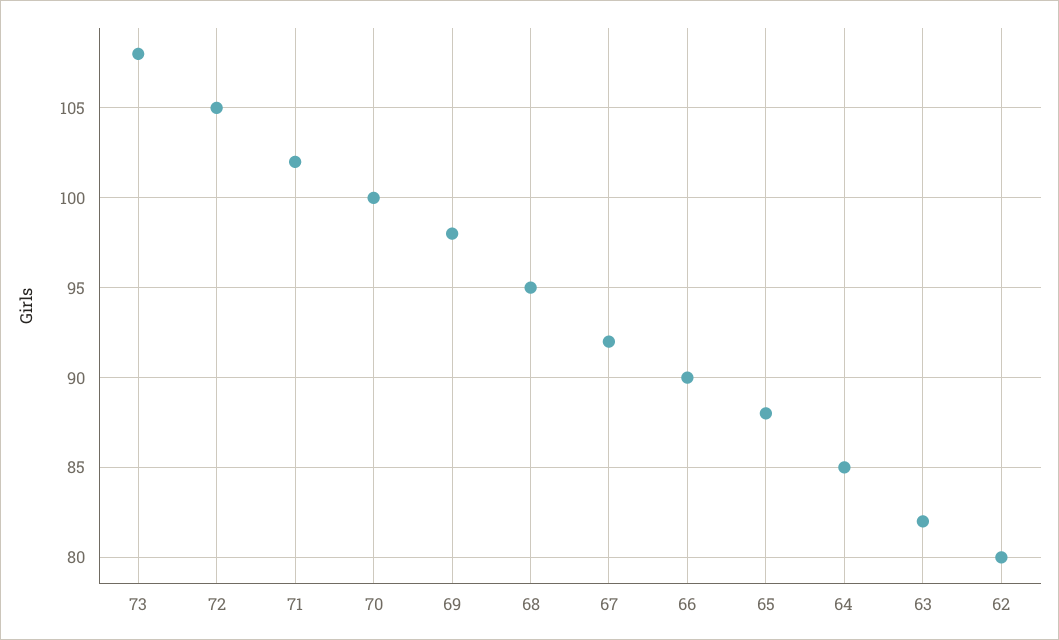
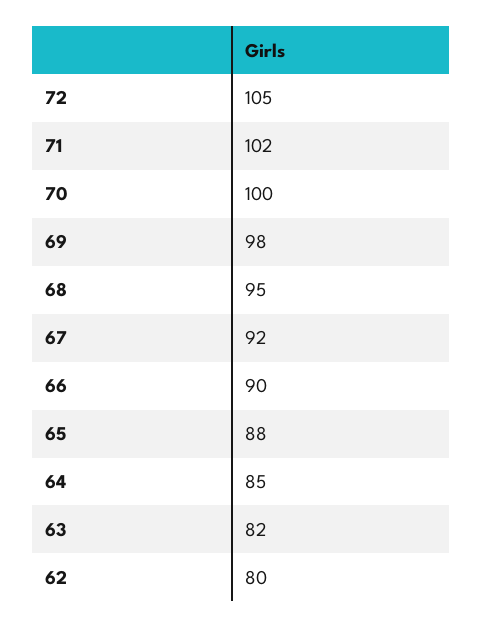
  {
-   "73": 108,
    "72": 105,
    "71": 102,
    "70": 100,
    "69": 98,
    "68": 95,
    "67": 92,
    "66": 90,
    "65": 88,
    "64": 85,
    "63": 82,
    "62": 80
  }

